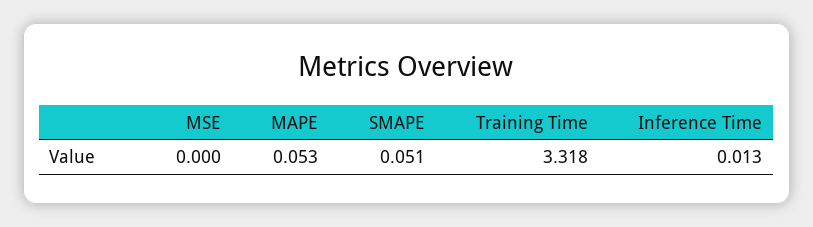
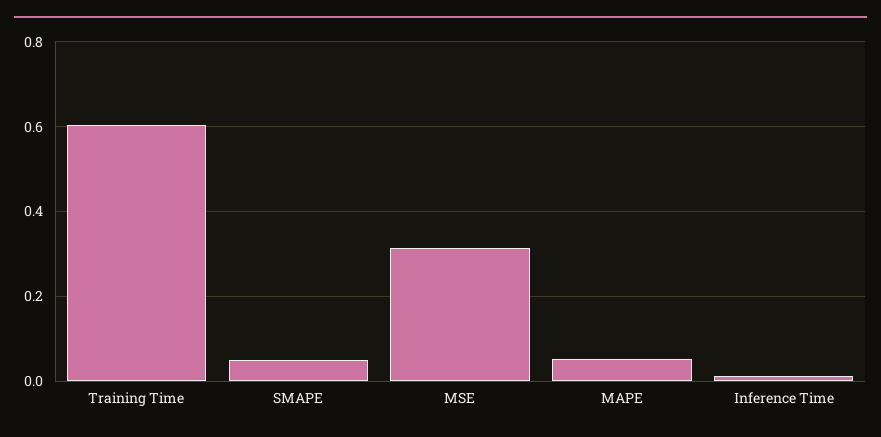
  {
-   "MSE": 0,
+   "MSE": 0.32,
    "MAPE": 0.053,
    "SMAPE": 0.051,
-   "Training Time": 3.318,
+   "Training Time": 0.6,
    "Inference Time": 0.013
  }

